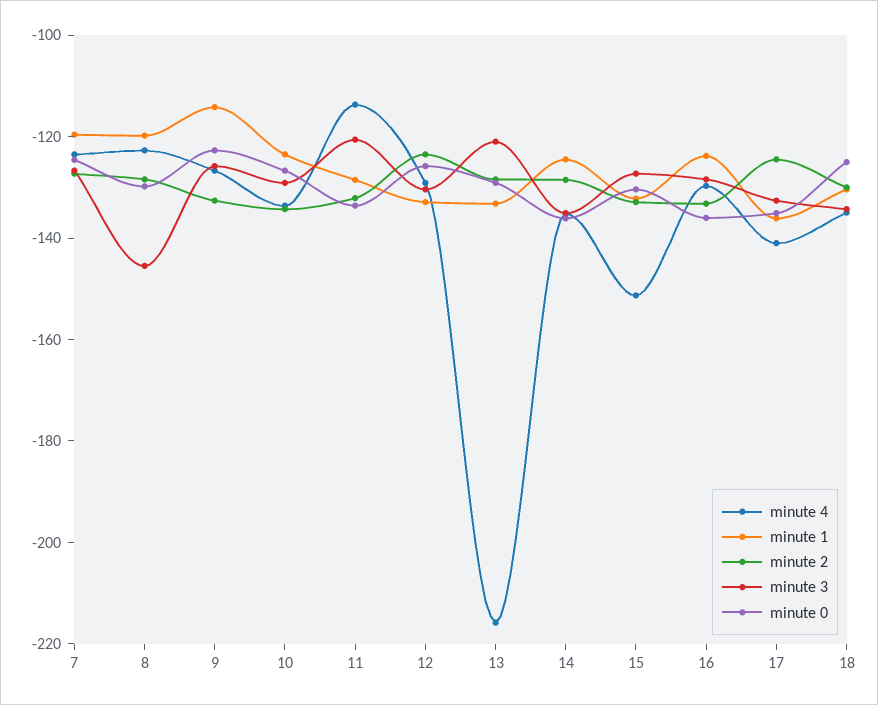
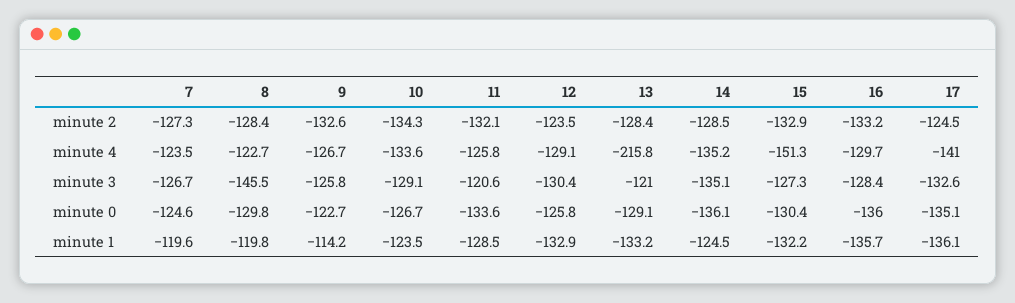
  {
    "minute 4": {
      "7": -123.5,
      "8": -122.7,
      "9": -126.7,
      "10": -133.6,
-     "11": -115,
+     "11": -125.8,
      "12": -129.1,
      "13": -215.8,
      "14": -135.2,
      "15": -151.3,
      "16": -129.7,
-     "17": -141,
+     "17": -141
-     "18": -135
    },
    "minute 1": {
      "7": -119.6,
      "8": -119.8,
      "9": -114.2,
      "10": -123.5,
      "11": -128.5,
      "12": -132.9,
      "13": -133.2,
      "14": -124.5,
      "15": -132.2,
-     "16": -125,
+     "16": -135.7,
-     "17": -136.1,
+     "17": -136.1
-     "18": -130
    },
    "minute 2": {
      "7": -127.3,
      "8": -128.4,
      "9": -132.6,
      "10": -134.3,
      "11": -132.1,
      "12": -123.5,
      "13": -128.4,
      "14": -128.5,
      "15": -132.9,
      "16": -133.2,
-     "17": -124.5,
+     "17": -124.5
-     "18": -130
    },
    "minute 3": {
      "7": -126.7,
      "8": -145.5,
      "9": -125.8,
      "10": -129.1,
      "11": -120.6,
      "12": -130.4,
      "13": -121,
      "14": -135.1,
      "15": -127.3,
      "16": -128.4,
-     "17": -132.6,
+     "17": -132.6
-     "18": -135
    },
    "minute 0": {
      "7": -124.6,
      "8": -129.8,
      "9": -122.7,
      "10": -126.7,
      "11": -133.6,
      "12": -125.8,
      "13": -129.1,
      "14": -136.1,
      "15": -130.4,
      "16": -136,
-     "17": -135.1,
+     "17": -135.1
-     "18": -125
    }
  }

